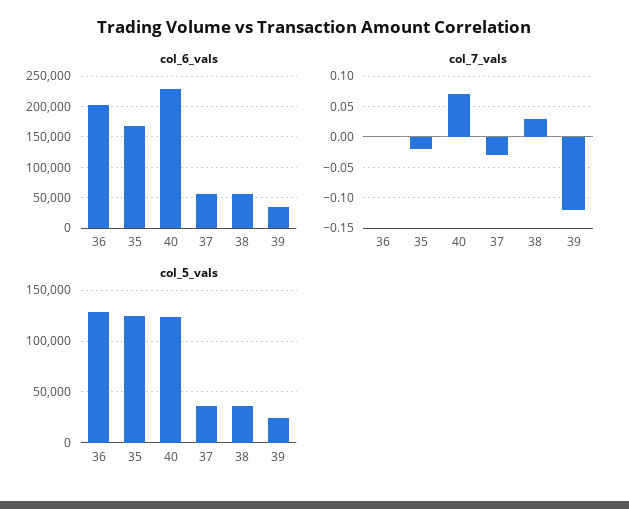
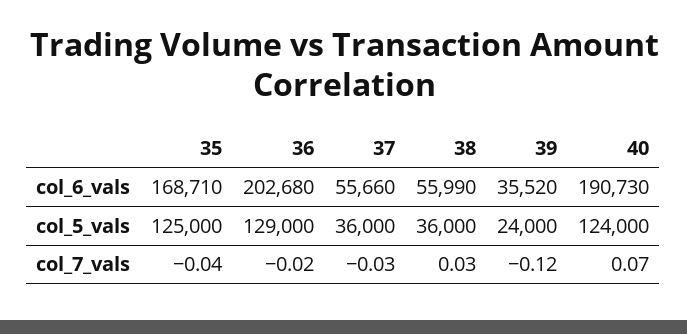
  {
    "col_6_vals": {
      "36": 202680,
      "35": 168710,
-     "40": 230000,
+     "40": 190730,
      "37": 55660,
      "38": 55990,
      "39": 35520
    },
    "col_7_vals": {
-     "36": 0,
+     "36": -0.02,
-     "35": -0.02,
+     "35": -0.04,
      "40": 0.07,
      "37": -0.03,
      "38": 0.03,
      "39": -0.12
    },
    "col_5_vals": {
      "36": 129000,
      "35": 125000,
      "40": 124000,
      "37": 36000,
      "38": 36000,
      "39": 24000
    }
  }

